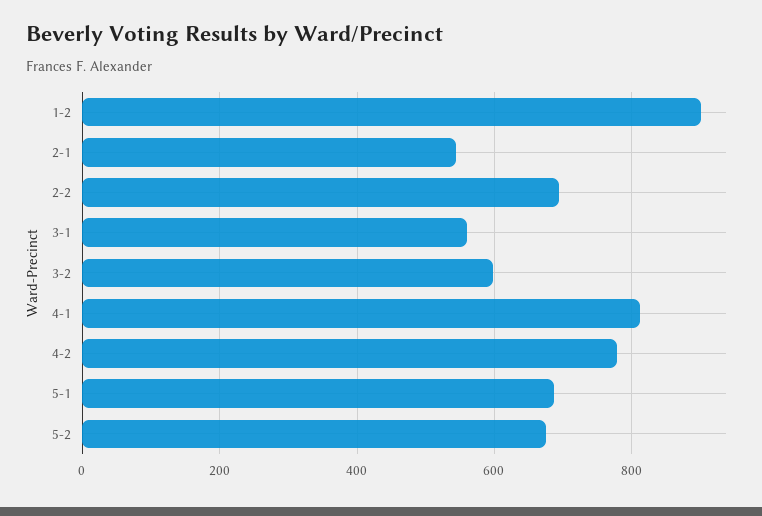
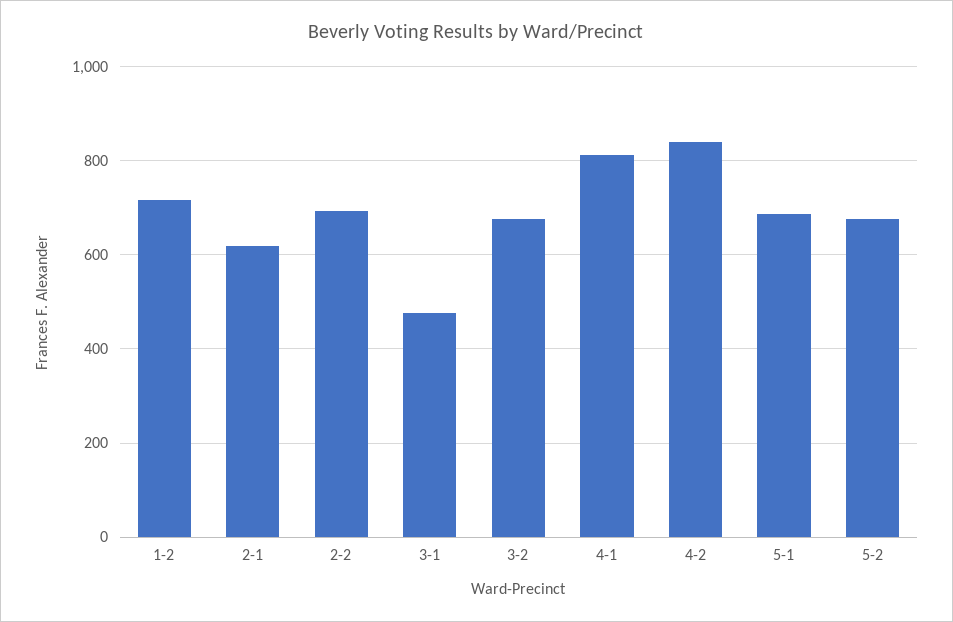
  {
-   "1-2": 900,
+   "1-2": 720,
-   "2-1": 540,
+   "2-1": 620,
    "2-2": 700,
-   "3-1": 560,
+   "3-1": 480,
-   "3-2": 600,
+   "3-2": 680,
    "4-1": 820,
-   "4-2": 780,
+   "4-2": 840,
    "5-1": 680,
    "5-2": 680
  }

